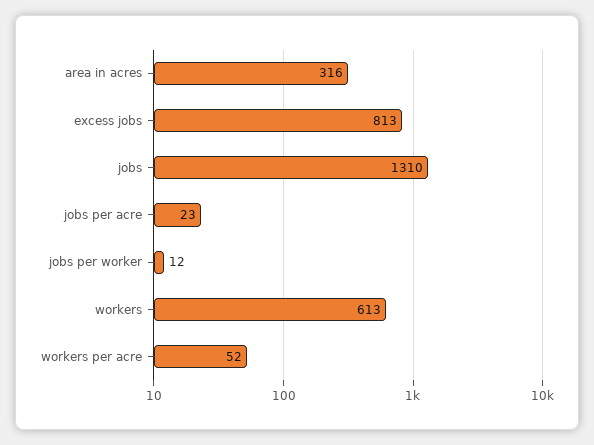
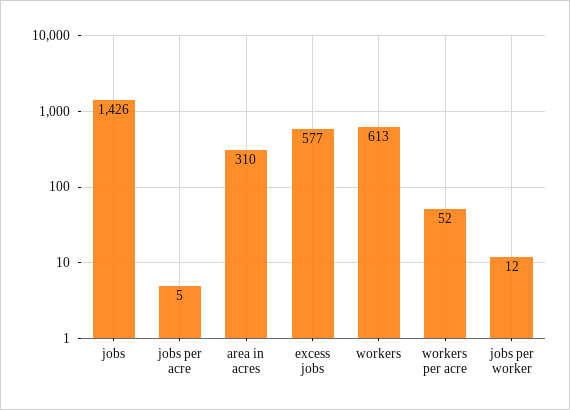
  {
-   "area in acres": 316,
+   "area in acres": 310,
-   "excess jobs": 813,
+   "excess jobs": 577,
-   "jobs": 1310,
+   "jobs": 1426,
-   "jobs per acre": 23,
+   "jobs per acre": 5,
    "jobs per worker": 12,
    "workers": 613,
    "workers per acre": 52
  }

